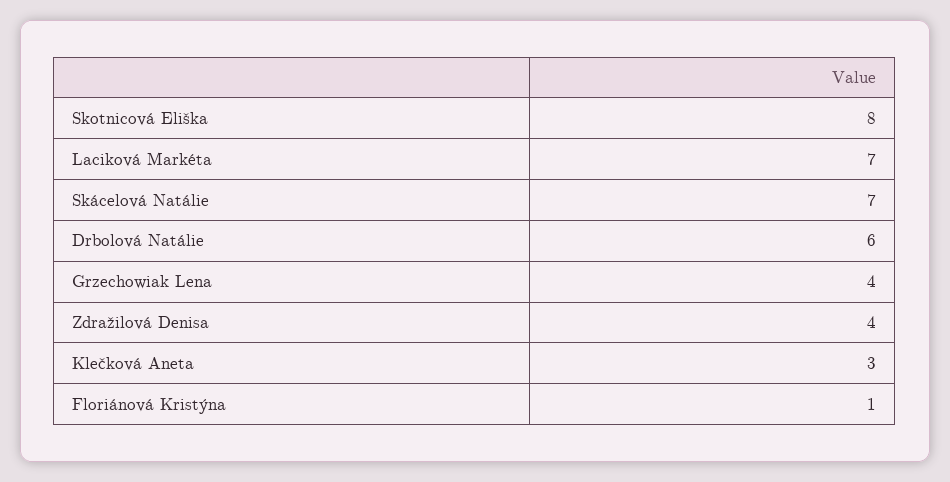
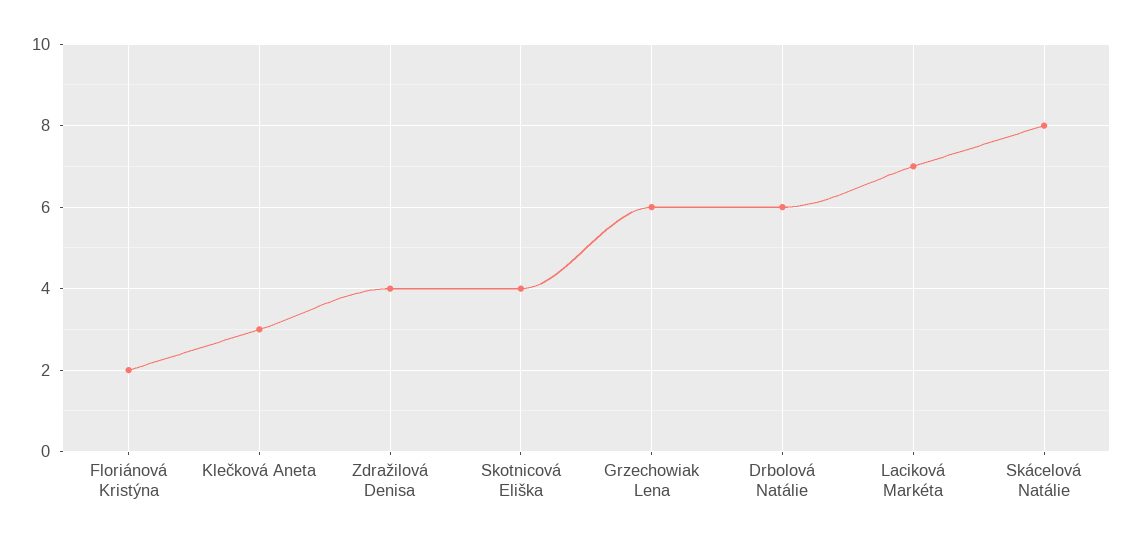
  {
-   "Skotnicová Eliška": 8,
+   "Skotnicová Eliška": 4,
    "Laciková Markéta": 7,
-   "Skácelová Natálie": 7,
+   "Skácelová Natálie": 8,
    "Drbolová Natálie": 6,
-   "Grzechowiak Lena": 4,
+   "Grzechowiak Lena": 6,
    "Zdražilová Denisa": 4,
    "Klečková Aneta": 3,
-   "Floriánová Kristýna": 1
+   "Floriánová Kristýna": 2
  }

